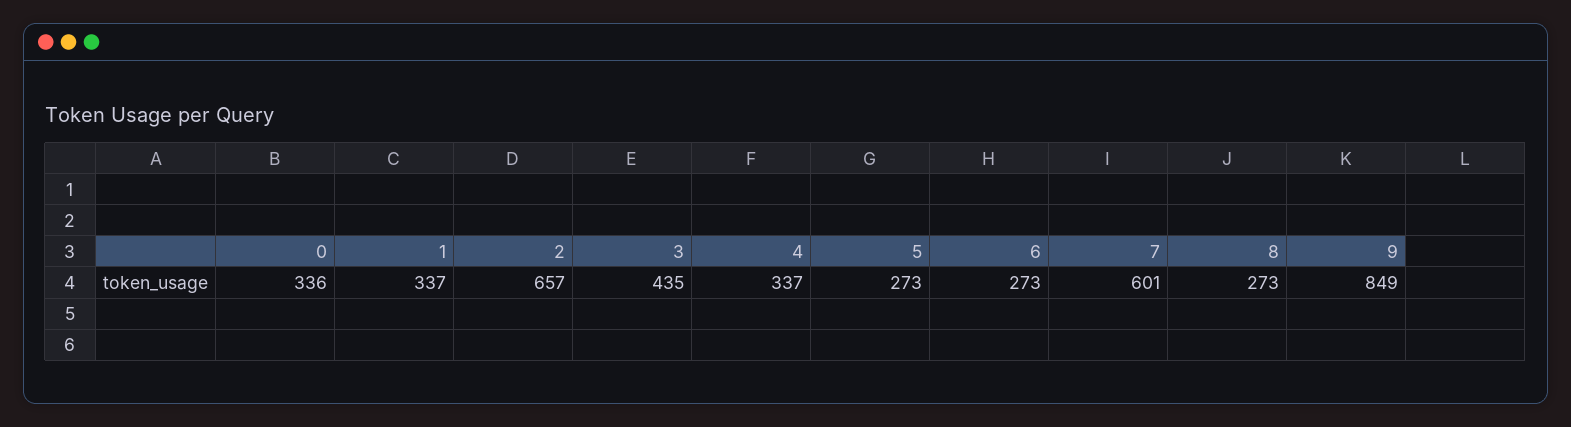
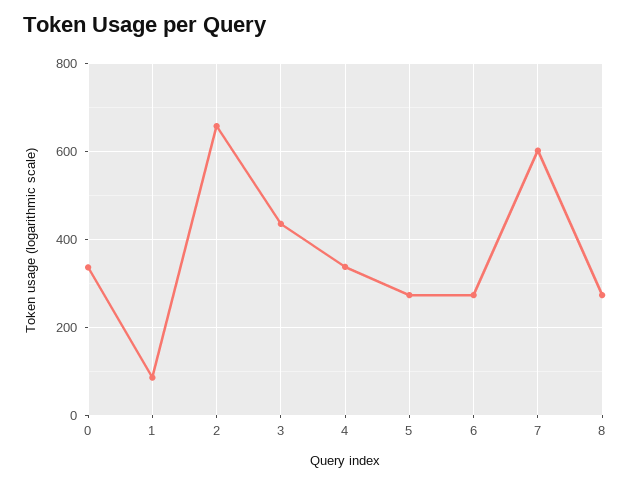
  {
    "0": 336,
-   "1": 337,
+   "1": 80,
    "2": 657,
    "3": 435,
    "4": 337,
    "5": 273,
    "6": 273,
    "7": 601,
-   "8": 273,
+   "8": 273
-   "9": 849
  }

